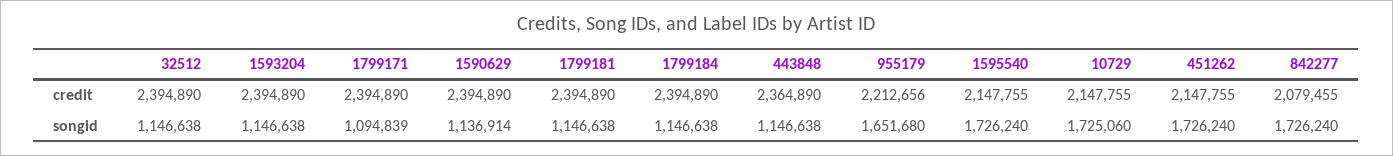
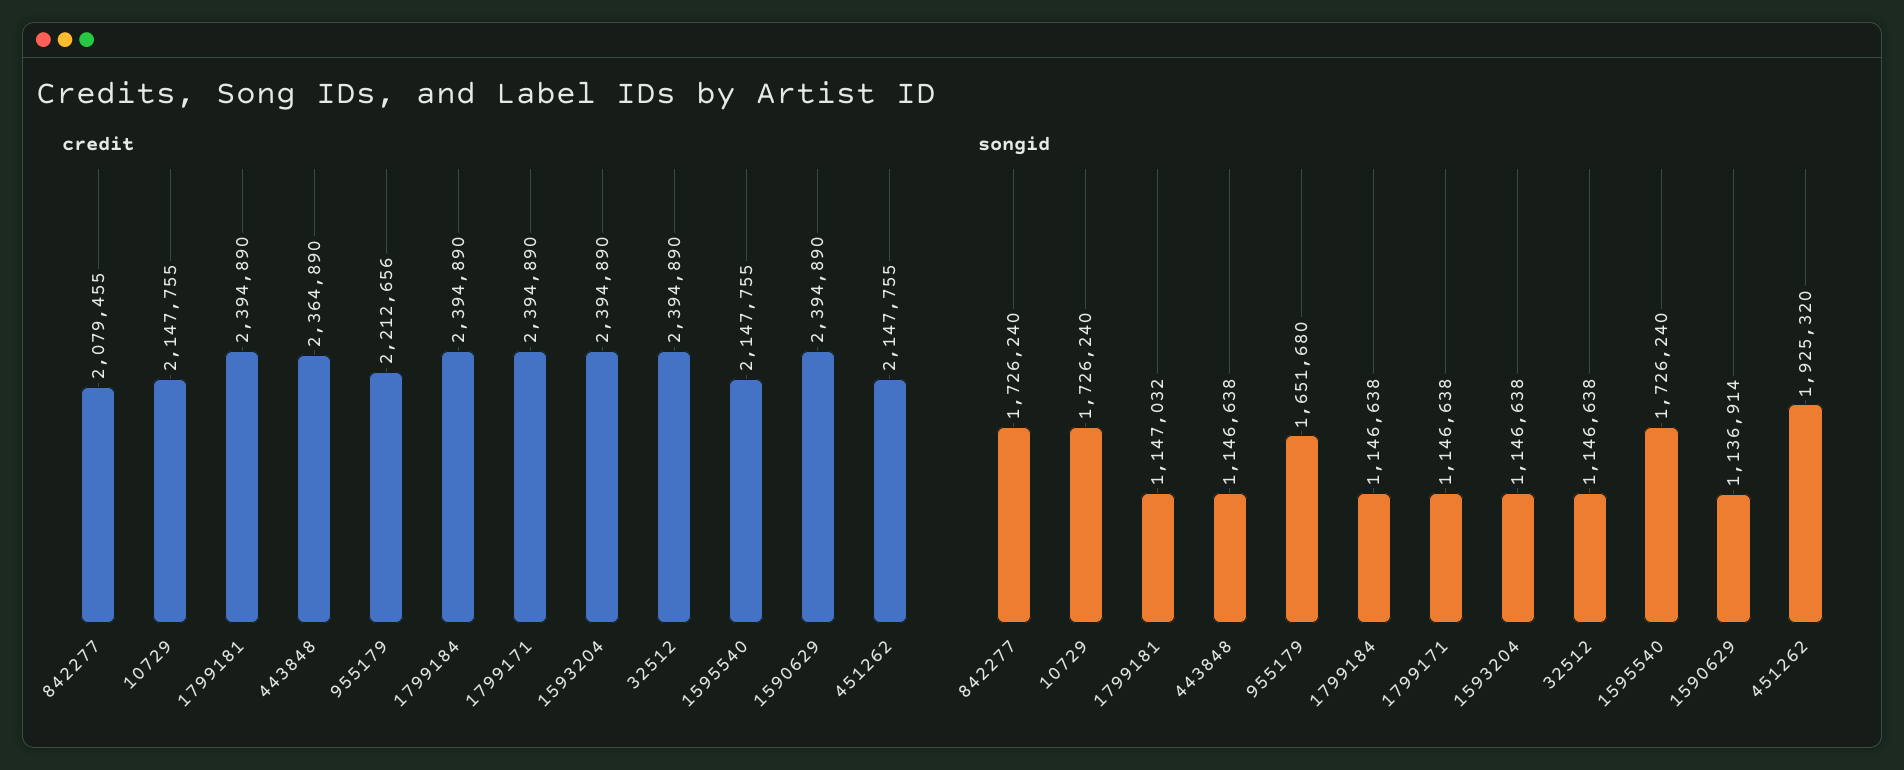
  {
    "credit": {
      "32512": 2394890,
      "1593204": 2394890,
      "1799171": 2394890,
      "1590629": 2394890,
      "1799181": 2394890,
      "1799184": 2394890,
      "443848": 2364890,
      "955179": 2212656,
      "1595540": 2147755,
      "10729": 2147755,
      "451262": 2147755,
      "842277": 2079455
    },
    "songid": {
      "32512": 1146638,
      "1593204": 1146638,
-     "1799171": 1094839,
+     "1799171": 1146638,
      "1590629": 1136914,
-     "1799181": 1146638,
+     "1799181": 1147032,
      "1799184": 1146638,
      "443848": 1146638,
      "955179": 1651680,
      "1595540": 1726240,
-     "10729": 1725060,
+     "10729": 1726240,
-     "451262": 1726240,
+     "451262": 1925320,
      "842277": 1726240
    }
  }

